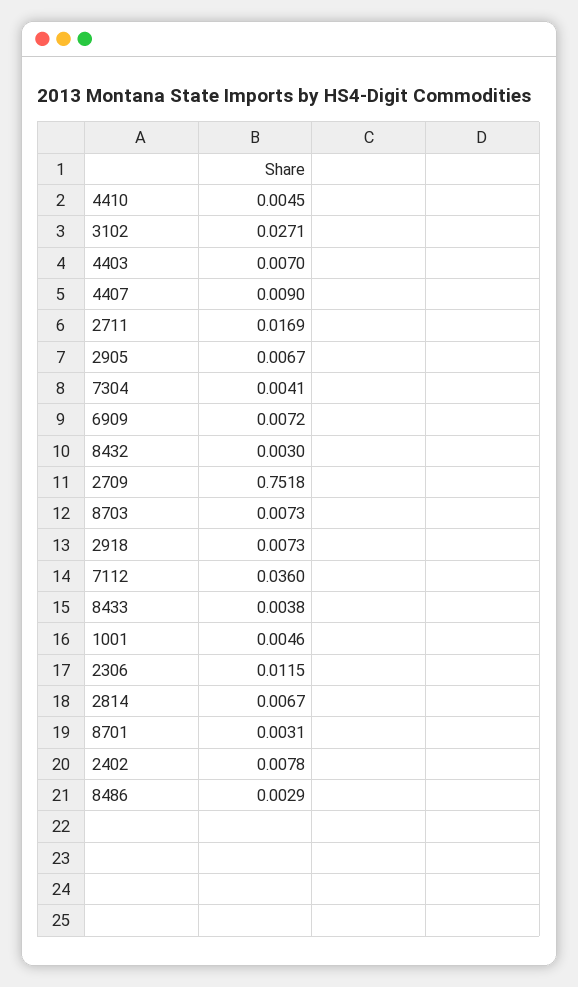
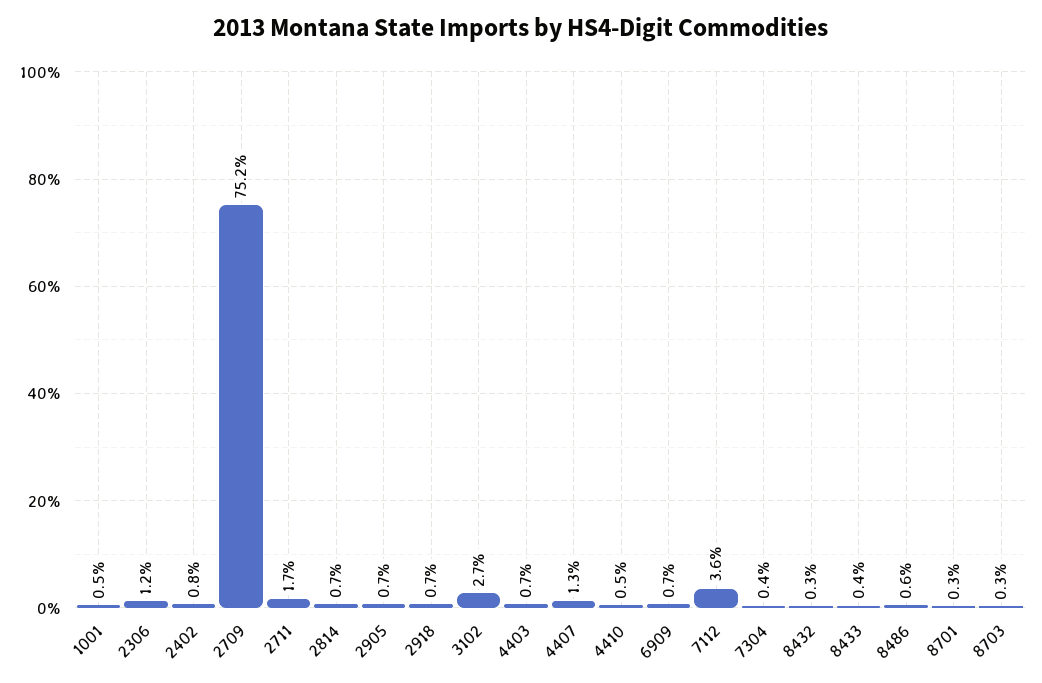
  {
    "4410": 0.0045,
    "3102": 0.0271,
    "4403": 0.007,
-   "4407": 0.009,
+   "4407": 0.013,
    "2711": 0.0169,
    "2905": 0.0067,
    "7304": 0.0041,
    "6909": 0.0072,
    "8432": 0.003,
    "2709": 0.7518,
-   "8703": 0.0073,
+   "8703": 0.003,
    "2918": 0.0073,
    "7112": 0.036,
    "8433": 0.0038,
    "1001": 0.0046,
    "2306": 0.0115,
    "2814": 0.0067,
    "8701": 0.0031,
    "2402": 0.0078,
-   "8486": 0.0029
+   "8486": 0.006
  }

